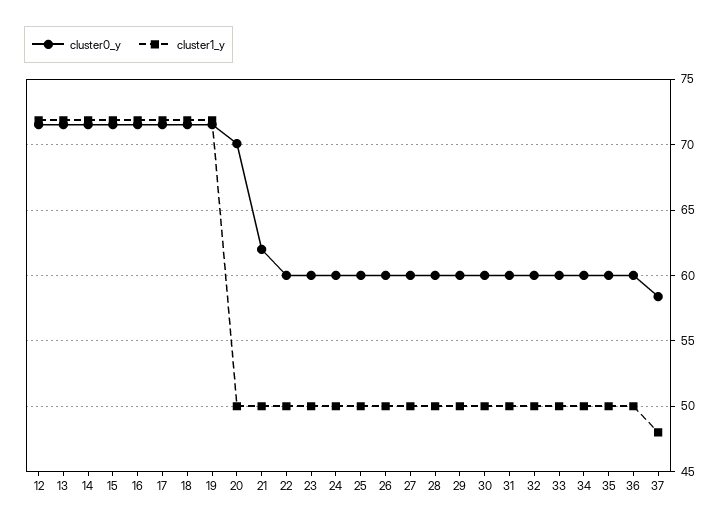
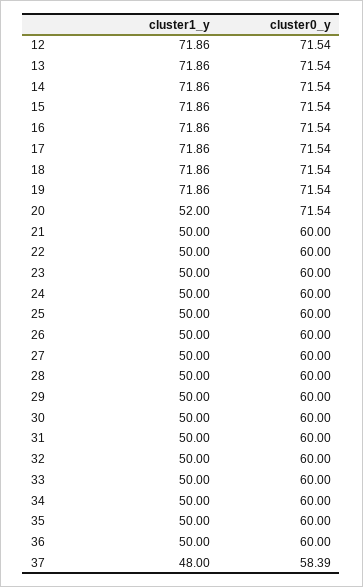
  {
    "cluster0_y": {
      "12": 71.54,
      "13": 71.54,
      "14": 71.54,
      "15": 71.54,
      "16": 71.54,
      "17": 71.54,
      "18": 71.54,
      "19": 71.54,
-     "20": 70,
+     "20": 71.54,
-     "21": 62,
+     "21": 60,
      "22": 60,
      "23": 60,
      "24": 60,
      "25": 60,
      "26": 60,
      "27": 60,
      "28": 60,
      "29": 60,
      "30": 60,
      "31": 60,
      "32": 60,
      "33": 60,
      "34": 60,
      "35": 60,
      "36": 60,
      "37": 58.39
    },
    "cluster1_y": {
      "12": 71.86,
      "13": 71.86,
      "14": 71.86,
      "15": 71.86,
      "16": 71.86,
      "17": 71.86,
      "18": 71.86,
      "19": 71.86,
-     "20": 50,
+     "20": 52,
      "21": 50,
      "22": 50,
      "23": 50,
      "24": 50,
      "25": 50,
      "26": 50,
      "27": 50,
      "28": 50,
      "29": 50,
      "30": 50,
      "31": 50,
      "32": 50,
      "33": 50,
      "34": 50,
      "35": 50,
      "36": 50,
      "37": 48
    }
  }

